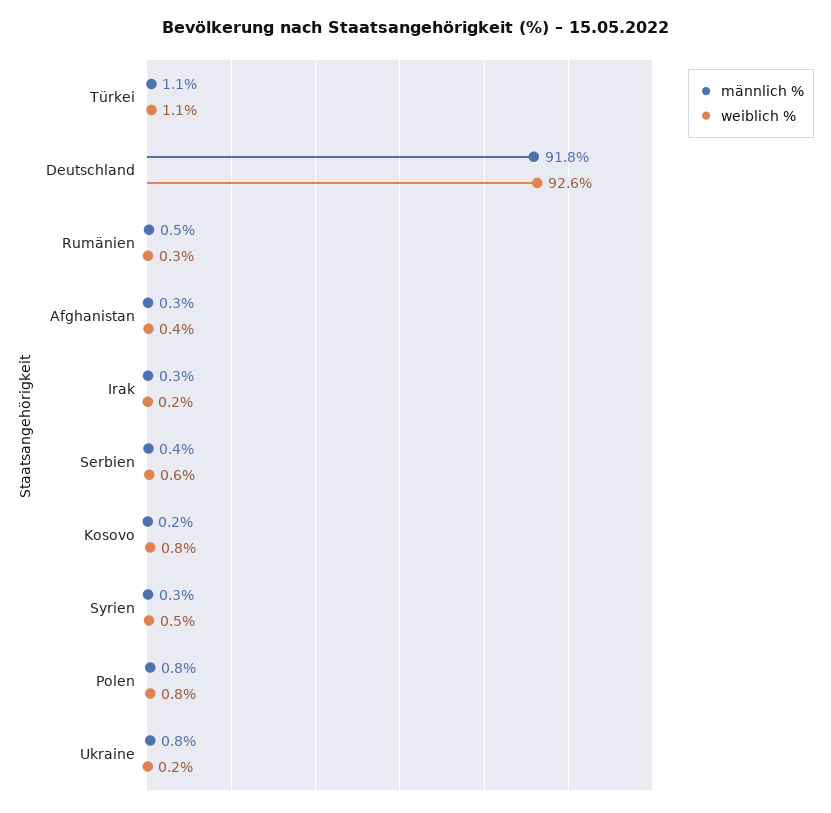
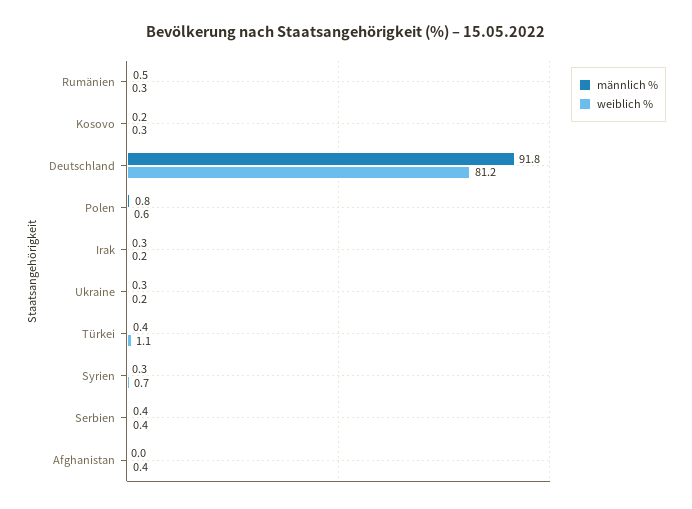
  {
    "männlich %": {
-     "Türkei": 1.1,
+     "Türkei": 0.4,
      "Deutschland": 91.8,
      "Rumänien": 0.5,
-     "Afghanistan": 0.3,
+     "Afghanistan": 0,
      "Irak": 0.3,
      "Serbien": 0.4,
      "Kosovo": 0.2,
      "Syrien": 0.3,
      "Polen": 0.8,
-     "Ukraine": 0.8
+     "Ukraine": 0.3
    },
    "weiblich %": {
      "Türkei": 1.1,
-     "Deutschland": 92.6,
+     "Deutschland": 81.2,
      "Rumänien": 0.3,
      "Afghanistan": 0.4,
      "Irak": 0.2,
-     "Serbien": 0.6,
+     "Serbien": 0.4,
-     "Kosovo": 0.8,
+     "Kosovo": 0.3,
-     "Syrien": 0.5,
+     "Syrien": 0.7,
-     "Polen": 0.8,
+     "Polen": 0.6,
      "Ukraine": 0.2
    }
  }

